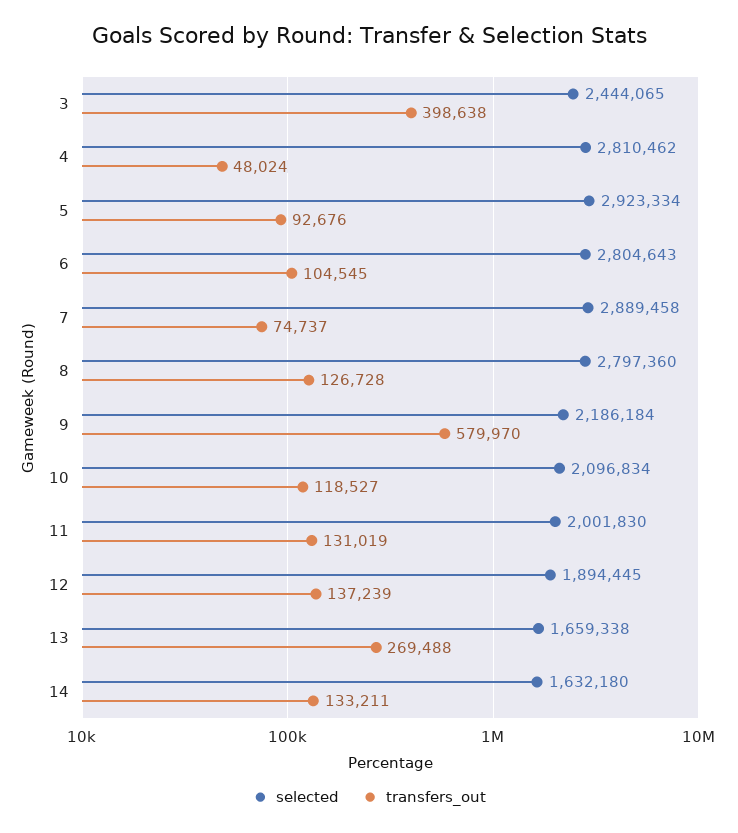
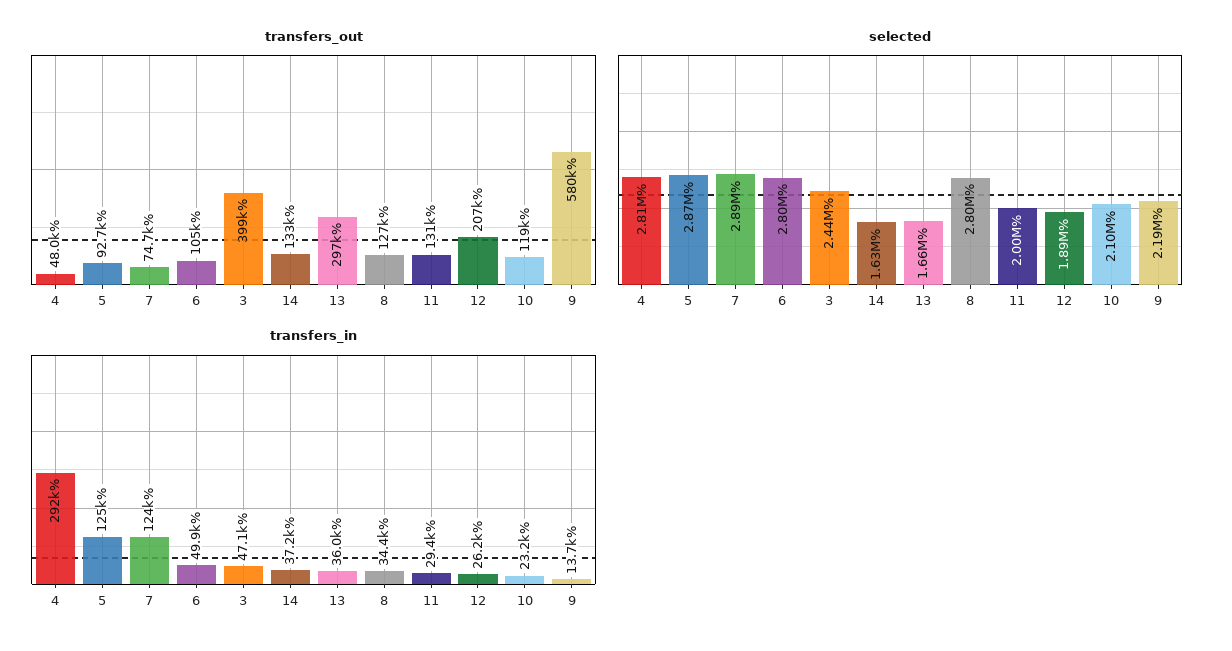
  {
    "selected": {
      "3": 2444065,
      "4": 2810462,
-     "5": 2923334,
+     "5": 2870000,
      "6": 2804643,
      "7": 2889458,
      "8": 2797360,
      "9": 2186184,
      "10": 2096834,
      "11": 2001830,
      "12": 1894445,
      "13": 1659338,
      "14": 1632180
    },
    "transfers_out": {
      "3": 398638,
      "4": 48024,
      "5": 92676,
      "6": 104545,
      "7": 74737,
      "8": 126728,
      "9": 579970,
      "10": 118527,
      "11": 131019,
-     "12": 137239,
+     "12": 207000,
-     "13": 269488,
+     "13": 297000,
      "14": 133211
-   }
+   },
+   "transfers_in": {
+     "4": 292000,
+     "5": 125000,
+     "7": 124000,
+     "6": 49900,
+     "3": 47100,
+     "14": 37200,
+     "13": 36000,
+     "8": 34400,
+     "11": 29400,
+     "12": 26200,
+     "10": 23200,
+     "9": 13700
+   }
  }

